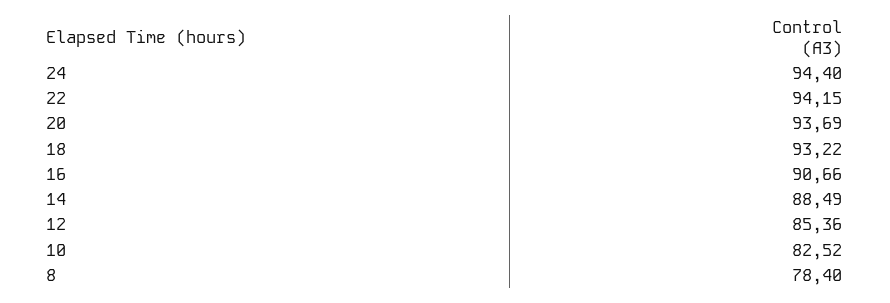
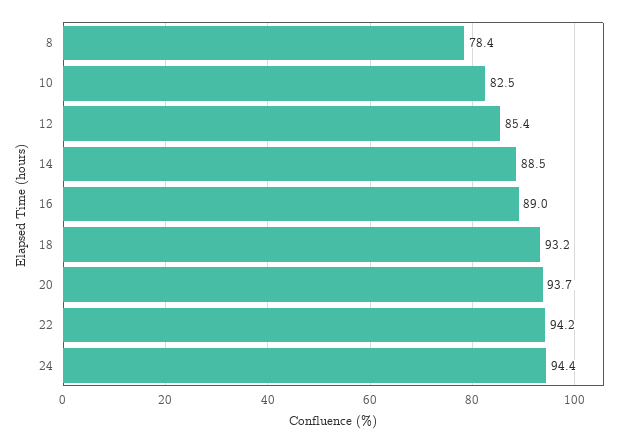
  {
    "24": 94.4,
    "22": 94.15,
    "20": 93.69,
    "18": 93.22,
-   "16": 90.66,
+   "16": 89,
    "14": 88.49,
    "12": 85.36,
    "10": 82.52,
    "8": 78.4
  }

